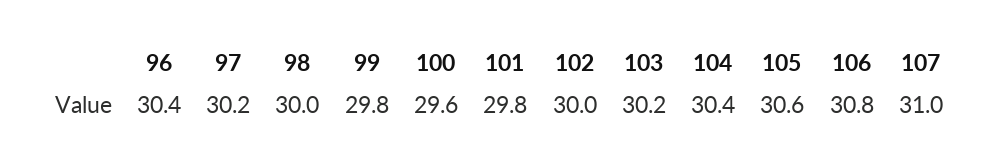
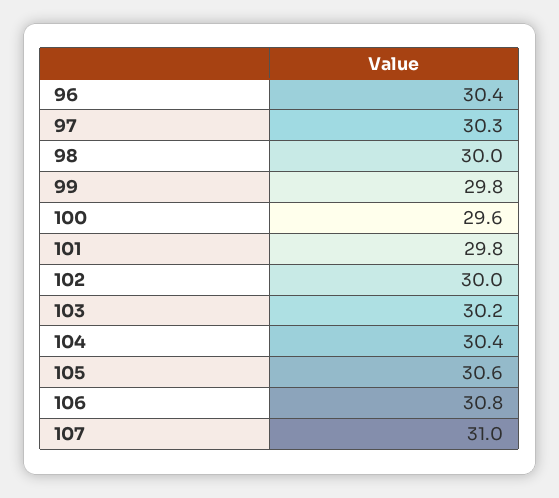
  {
    "96": 30.4,
-   "97": 30.2,
+   "97": 30.3,
    "98": 30,
    "99": 29.8,
    "100": 29.6,
    "101": 29.8,
    "102": 30,
    "103": 30.2,
    "104": 30.4,
    "105": 30.6,
    "106": 30.8,
    "107": 31
  }

